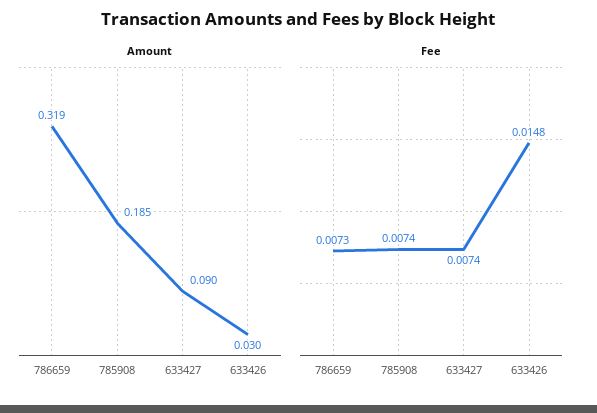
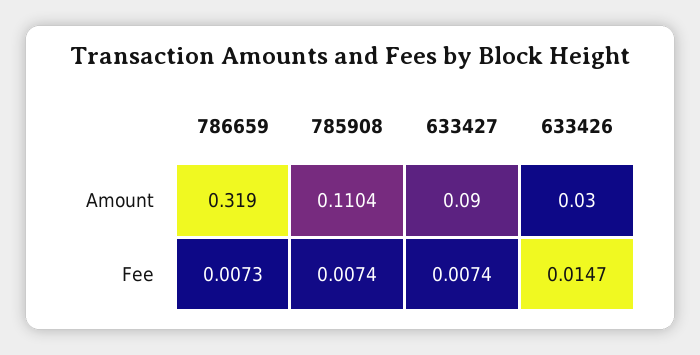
  {
    "Amount": {
      "786659": 0.319,
-     "785908": 0.185,
+     "785908": 0.1104,
      "633427": 0.09,
      "633426": 0.03
    },
    "Fee": {
      "786659": 0.0073,
      "785908": 0.0074,
      "633427": 0.0074,
-     "633426": 0.0148
+     "633426": 0.0147
    }
  }

